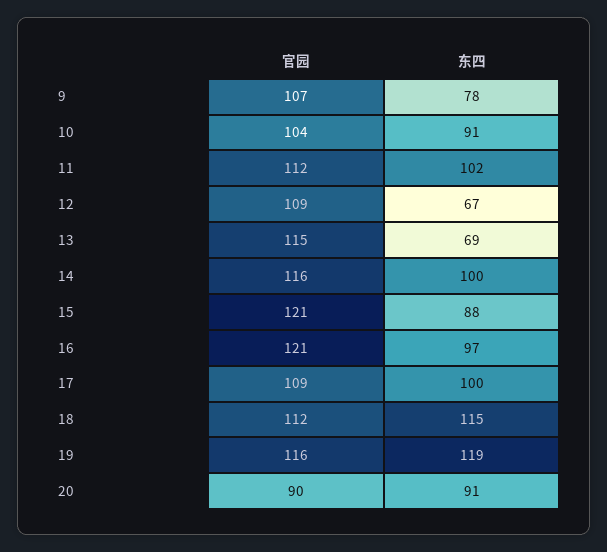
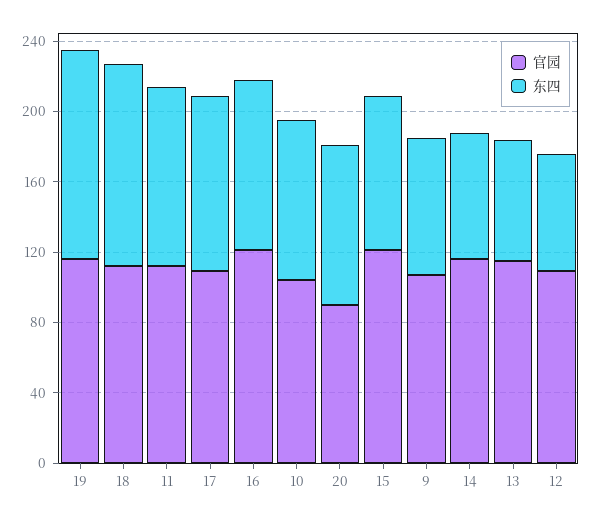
  {
    "官园": {
      "9": 107,
      "10": 104,
      "11": 112,
      "12": 109,
      "13": 115,
      "14": 116,
      "15": 121,
      "16": 121,
      "17": 109,
      "18": 112,
      "19": 116,
      "20": 90
    },
    "东四": {
      "9": 78,
      "10": 91,
      "11": 102,
      "12": 67,
      "13": 69,
-     "14": 100,
+     "14": 70,
      "15": 88,
      "16": 97,
      "17": 100,
      "18": 115,
      "19": 119,
      "20": 91
    }
  }

